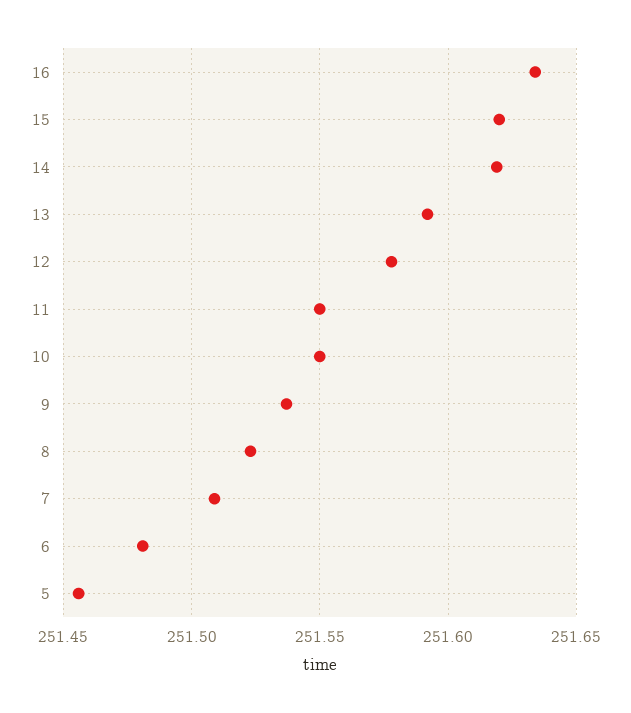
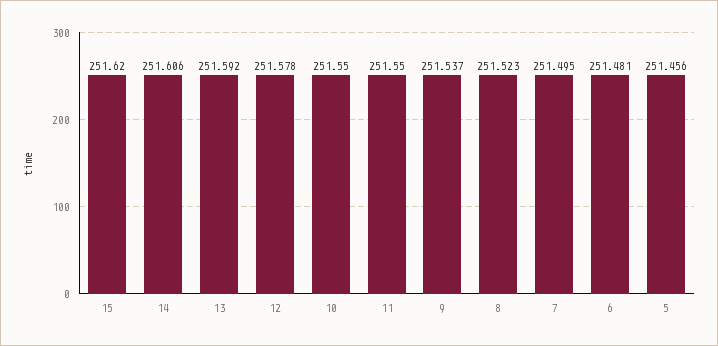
  {
-   "16": 251.635,
    "15": 251.62,
-   "14": 251.62,
+   "14": 251.606,
    "13": 251.592,
    "12": 251.578,
    "11": 251.55,
    "10": 251.55,
    "9": 251.537,
    "8": 251.523,
-   "7": 251.51,
+   "7": 251.495,
    "6": 251.481,
    "5": 251.456
  }

